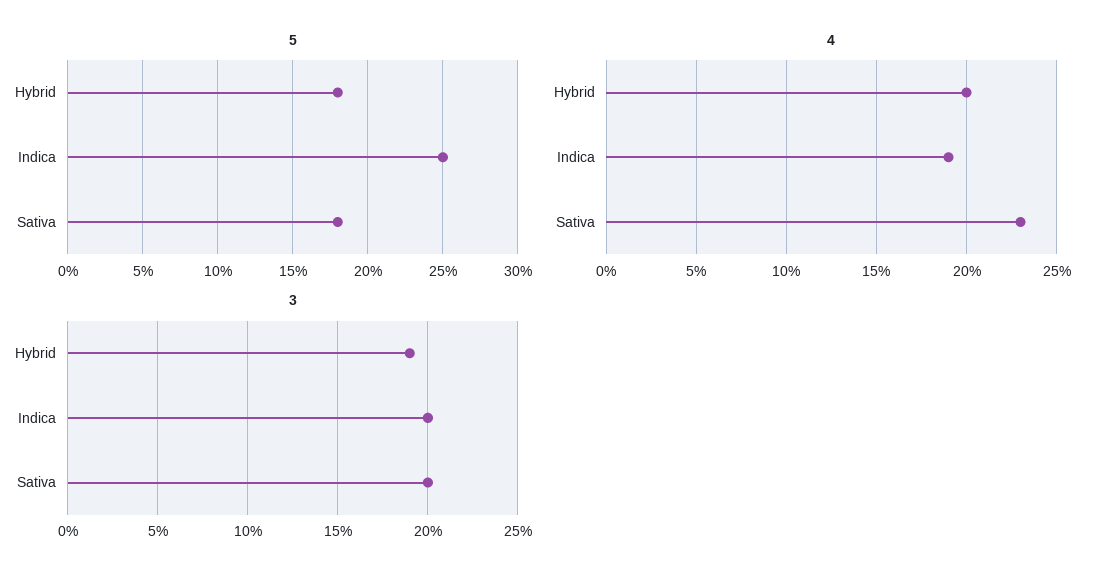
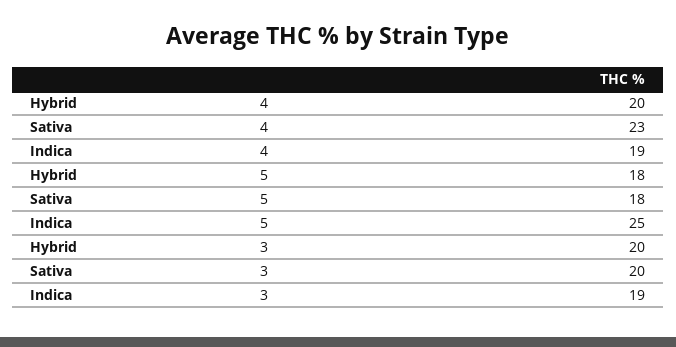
  {
    "5": {
      "Hybrid": 18,
      "Indica": 25,
      "Sativa": 18
    },
    "4": {
      "Hybrid": 20,
      "Indica": 19,
      "Sativa": 23
    },
    "3": {
-     "Hybrid": 19,
+     "Hybrid": 20,
-     "Indica": 20,
+     "Indica": 19,
      "Sativa": 20
    }
  }

